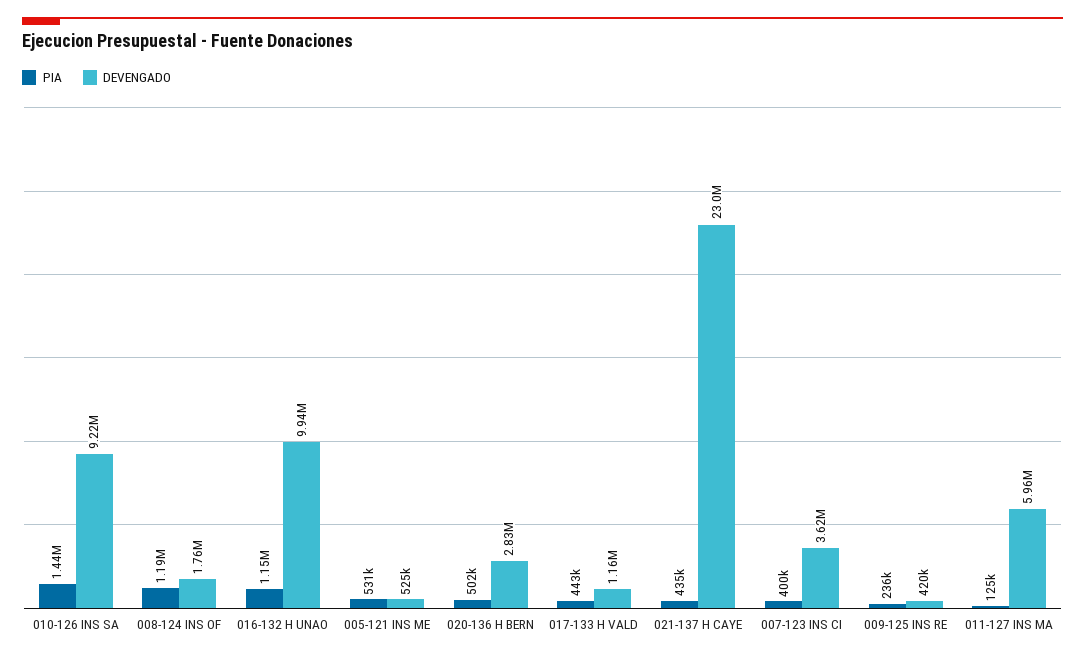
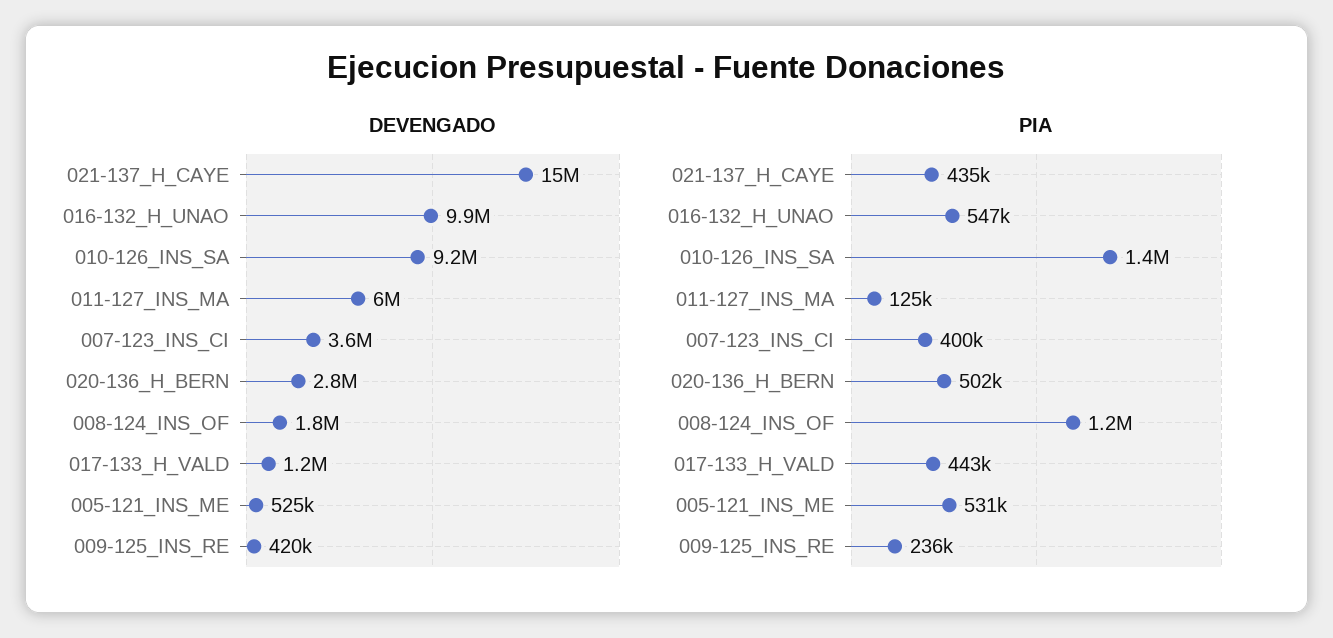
  {
    "PIA": {
      "010-126 INS SA": 1440000,
      "008-124 INS OF": 1190000,
-     "016-132 H UNAO": 1150000,
+     "016-132 H UNAO": 547000,
      "005-121 INS ME": 531000,
      "020-136 H BERN": 502000,
      "017-133 H VALD": 443000,
      "021-137 H CAYE": 435000,
      "007-123 INS CI": 400000,
      "009-125 INS RE": 236000,
      "011-127 INS MA": 125000
    },
    "DEVENGADO": {
      "010-126 INS SA": 9220000,
      "008-124 INS OF": 1760000,
      "016-132 H UNAO": 9940000,
      "005-121 INS ME": 525000,
      "020-136 H BERN": 2830000,
      "017-133 H VALD": 1160000,
-     "021-137 H CAYE": 23000000,
+     "021-137 H CAYE": 15000000,
      "007-123 INS CI": 3620000,
      "009-125 INS RE": 420000,
      "011-127 INS MA": 5960000
    }
  }

